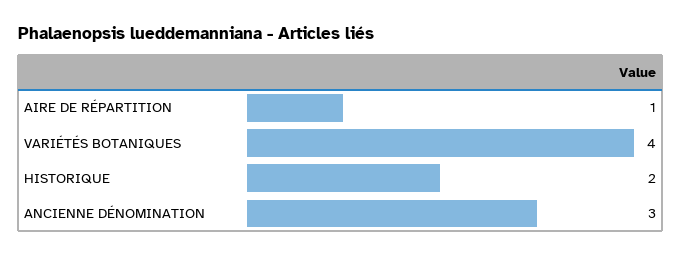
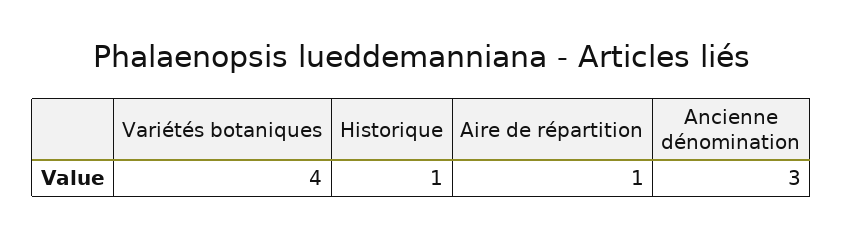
  {
    "AIRE DE RÉPARTITION": 1,
    "VARIÉTÉS BOTANIQUES": 4,
-   "HISTORIQUE": 2,
+   "HISTORIQUE": 1,
    "ANCIENNE DÉNOMINATION": 3
  }

